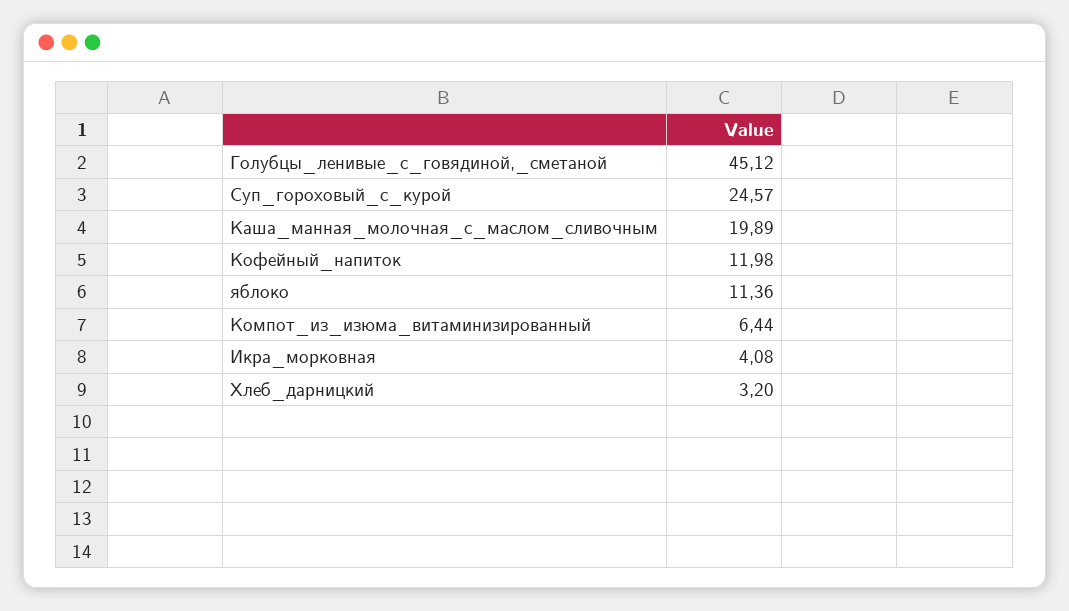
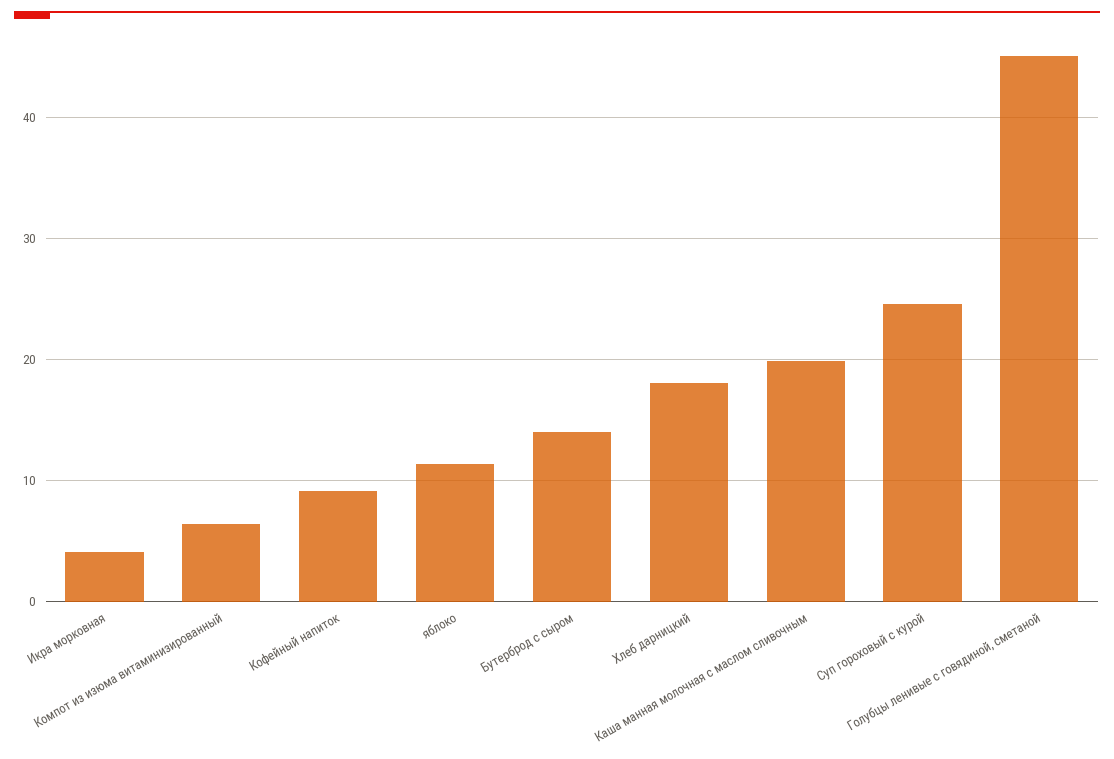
  {
    "Голубцы_ленивые_с_говядиной,_сметаной": 45.12,
    "Суп_гороховый_с_курой": 24.57,
    "Каша_манная_молочная_с_маслом_сливочным": 19.89,
-   "Кофейный_напиток": 11.98,
+   "Кофейный_напиток": 9,
    "яблоко": 11.36,
    "Компот_из_изюма_витаминизированный": 6.44,
    "Икра_морковная": 4.08,
-   "Хлеб_дарницкий": 3.2
+   "Хлеб_дарницкий": 18,
+   "Бутерброд с сыром": 14
  }

